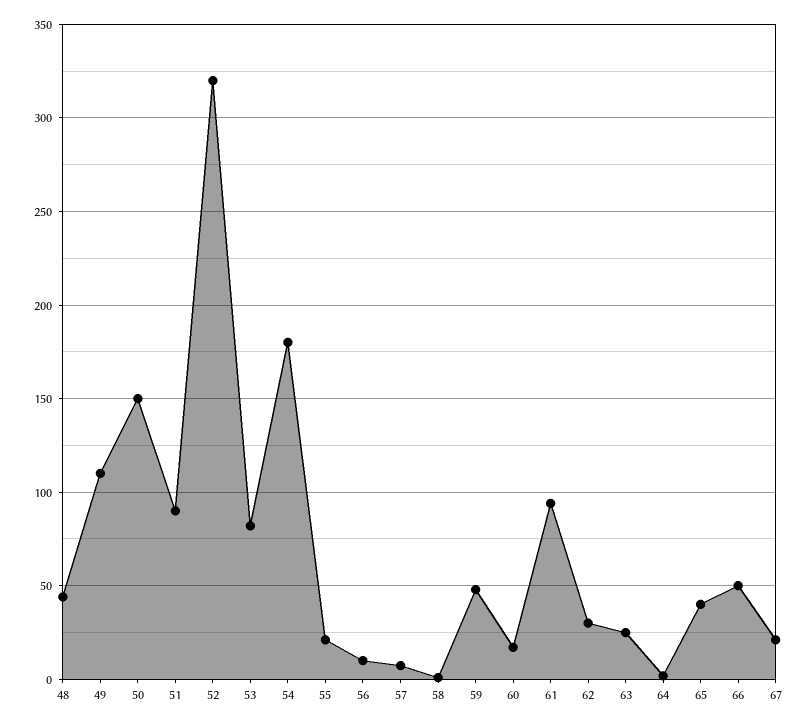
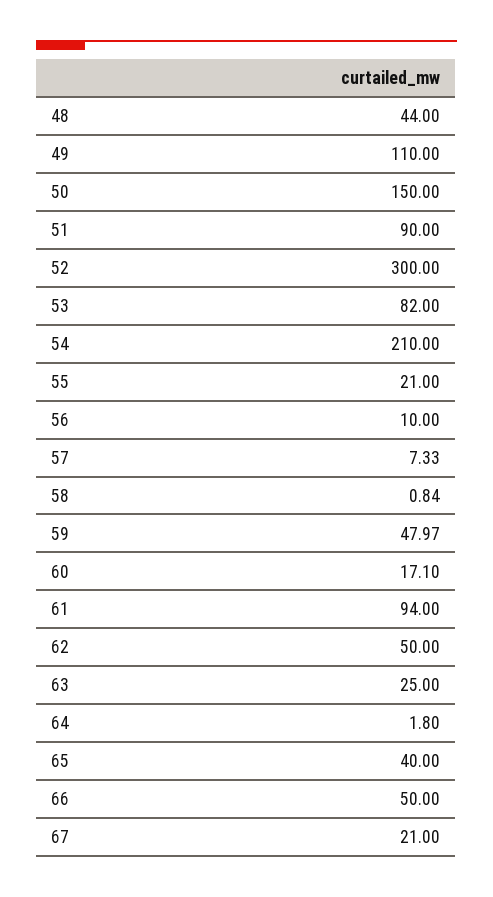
  {
    "48": 44,
    "49": 110,
    "50": 150,
    "51": 90,
-   "52": 320,
+   "52": 300,
    "53": 82,
-   "54": 180,
+   "54": 210,
    "55": 21,
    "56": 10,
    "57": 7.33,
    "58": 0.84,
    "59": 47.97,
    "60": 17.1,
    "61": 94,
-   "62": 30,
+   "62": 50,
    "63": 25,
    "64": 1.8,
    "65": 40,
    "66": 50,
    "67": 21
  }

